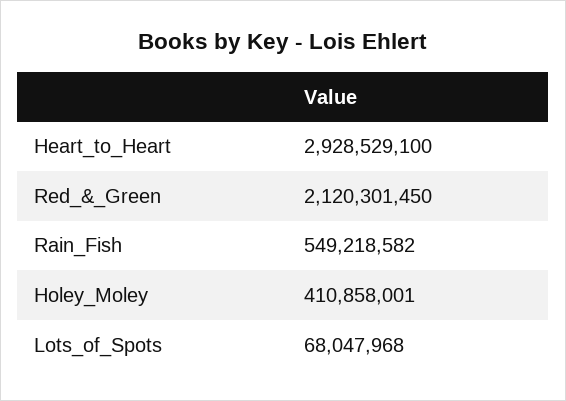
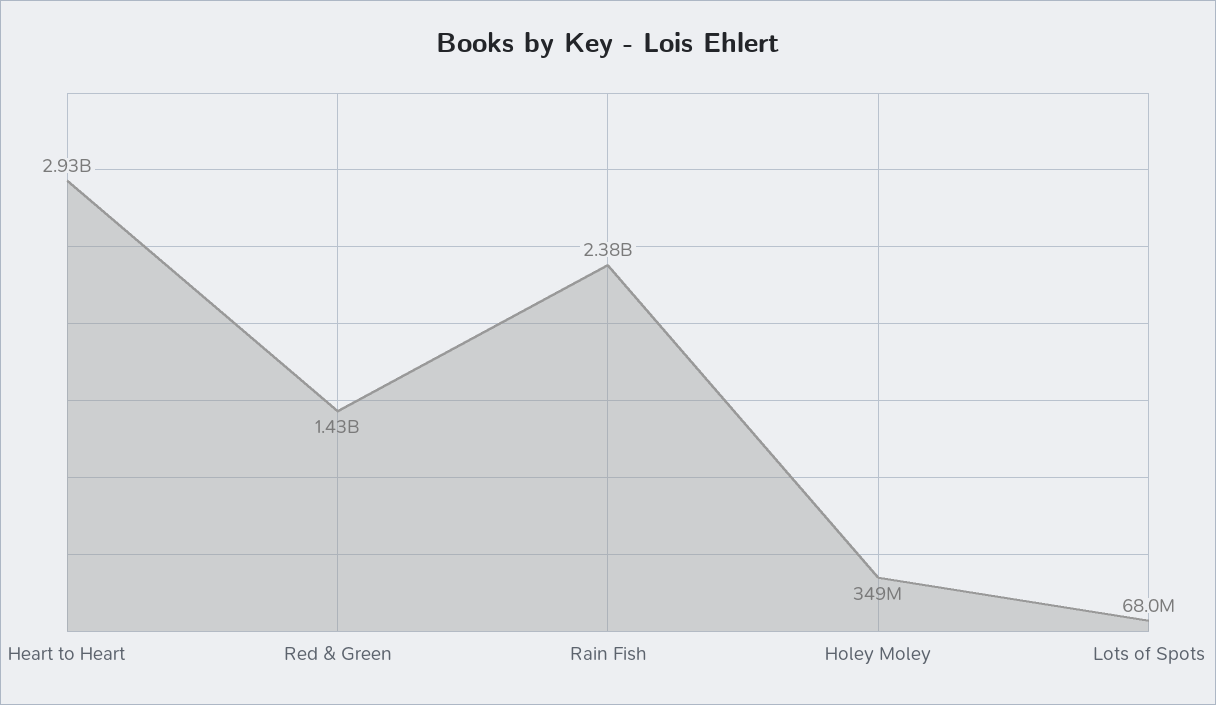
  {
    "Heart_to_Heart": 2928529100,
-   "Red_&_Green": 2120301450,
+   "Red_&_Green": 1430000000,
-   "Rain_Fish": 549218582,
+   "Rain_Fish": 2380000000,
-   "Holey_Moley": 410858001,
+   "Holey_Moley": 349000000,
    "Lots_of_Spots": 68047968
  }

